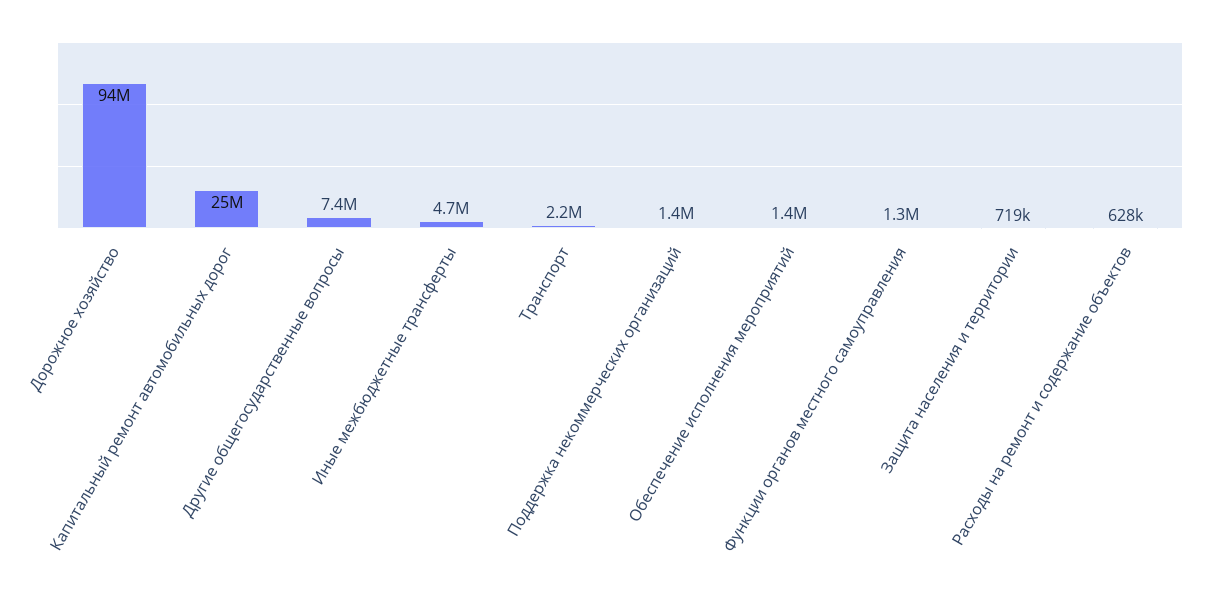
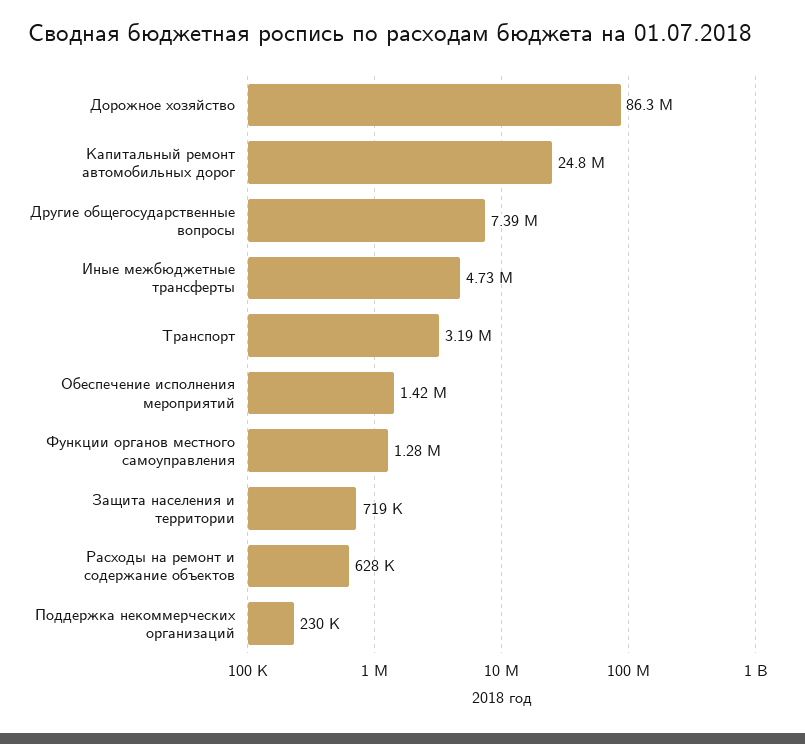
  {
-   "Дорожное хозяйство": 94000000,
+   "Дорожное хозяйство": 86300000,
    "Капитальный ремонт автомобильных дорог": 24800000,
    "Другие общегосударственные вопросы": 7390000,
    "Иные межбюджетные трансферты": 4730000,
-   "Транспорт": 2200000,
+   "Транспорт": 3190000,
-   "Поддержка некоммерческих организаций": 1400000,
+   "Поддержка некоммерческих организаций": 230000,
    "Обеспечение исполнения мероприятий": 1420000,
    "Функции органов местного самоуправления": 1280000,
    "Защита населения и территории": 719000,
    "Расходы на ремонт и содержание объектов": 628000
  }

